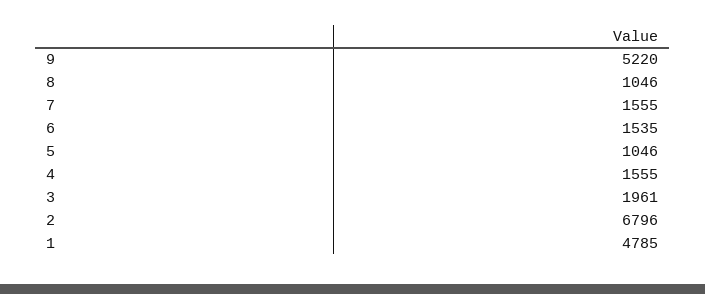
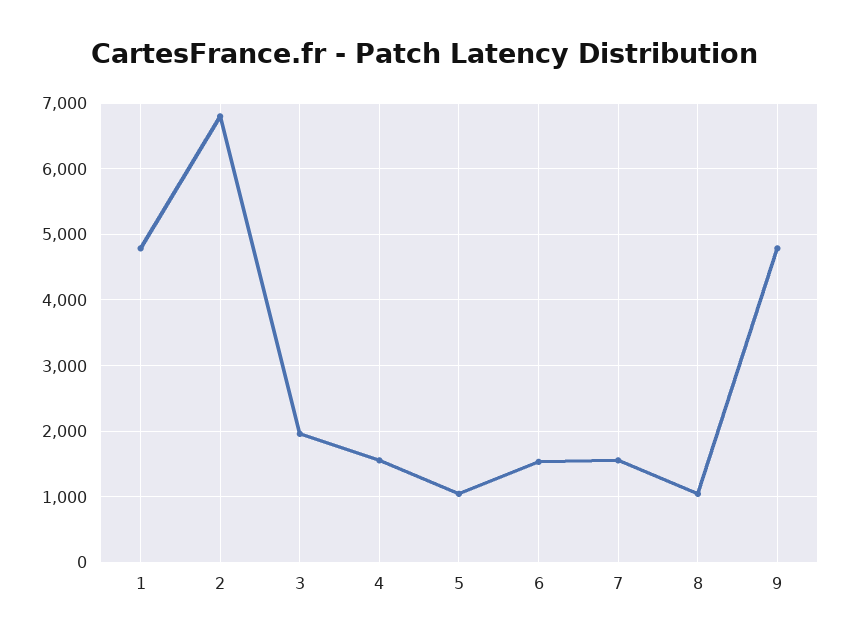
  {
-   "9": 5220,
+   "9": 4800,
    "8": 1046,
    "7": 1555,
    "6": 1535,
    "5": 1046,
    "4": 1555,
    "3": 1961,
    "2": 6796,
    "1": 4785
  }

